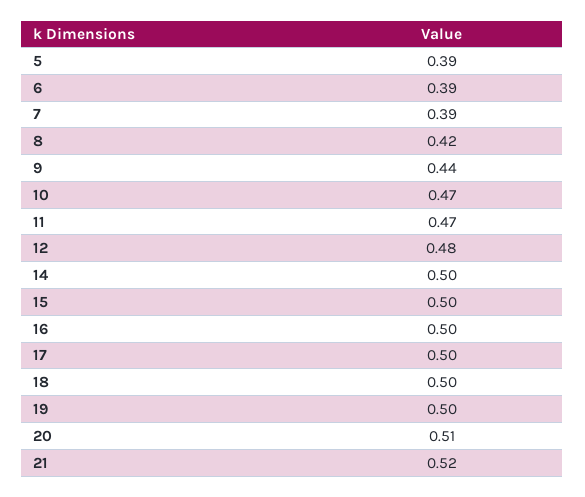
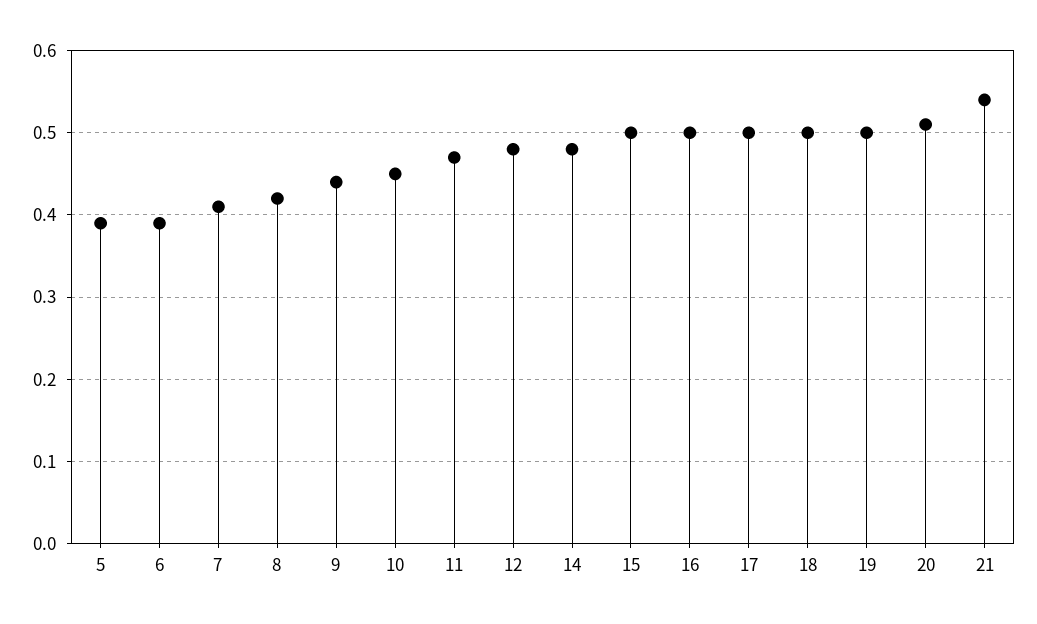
  {
    "5": 0.39,
    "6": 0.39,
-   "7": 0.39,
+   "7": 0.41,
    "8": 0.42,
    "9": 0.44,
-   "10": 0.47,
+   "10": 0.45,
    "11": 0.47,
    "12": 0.48,
-   "14": 0.5,
+   "14": 0.48,
    "15": 0.5,
    "16": 0.5,
    "17": 0.5,
    "18": 0.5,
    "19": 0.5,
    "20": 0.51,
-   "21": 0.52
+   "21": 0.54
  }

